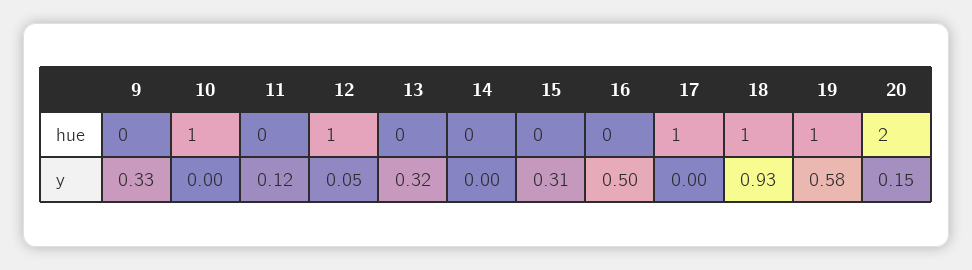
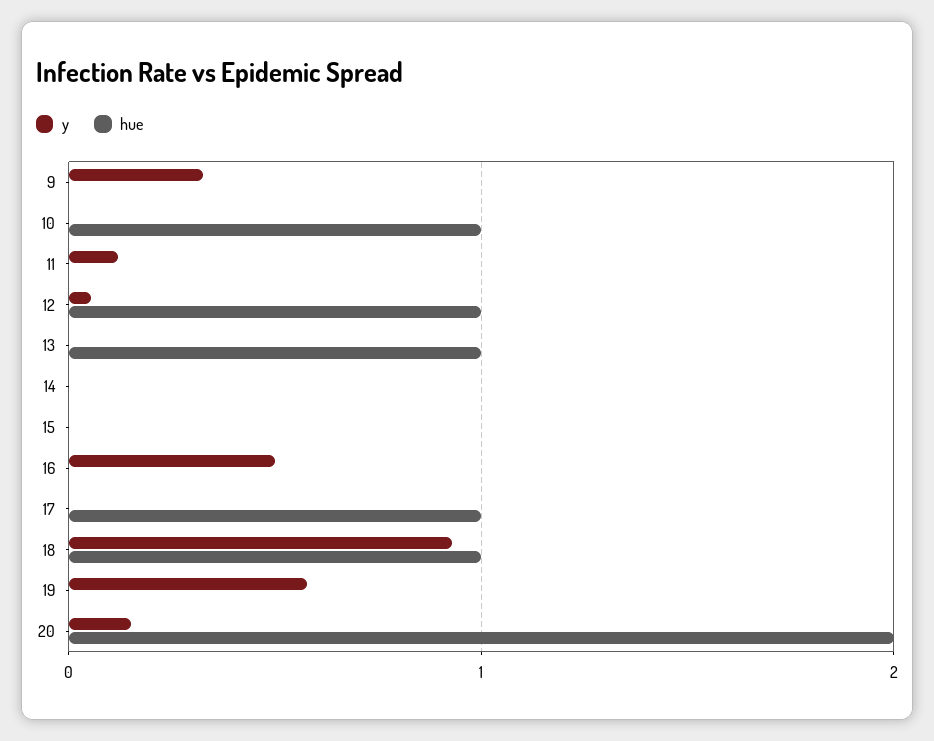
  {
    "hue": {
      "9": 0,
      "10": 1,
      "11": 0,
      "12": 1,
-     "13": 0,
+     "13": 1,
      "14": 0,
      "15": 0,
      "16": 0,
      "17": 1,
      "18": 1,
-     "19": 1,
+     "19": 0,
      "20": 2
    },
    "y": {
      "9": 0.33,
      "10": 0,
      "11": 0.12,
      "12": 0.05,
-     "13": 0.32,
+     "13": 0,
      "14": 0,
-     "15": 0.31,
+     "15": 0,
      "16": 0.5,
      "17": 0,
      "18": 0.93,
      "19": 0.58,
      "20": 0.15
    }
  }

